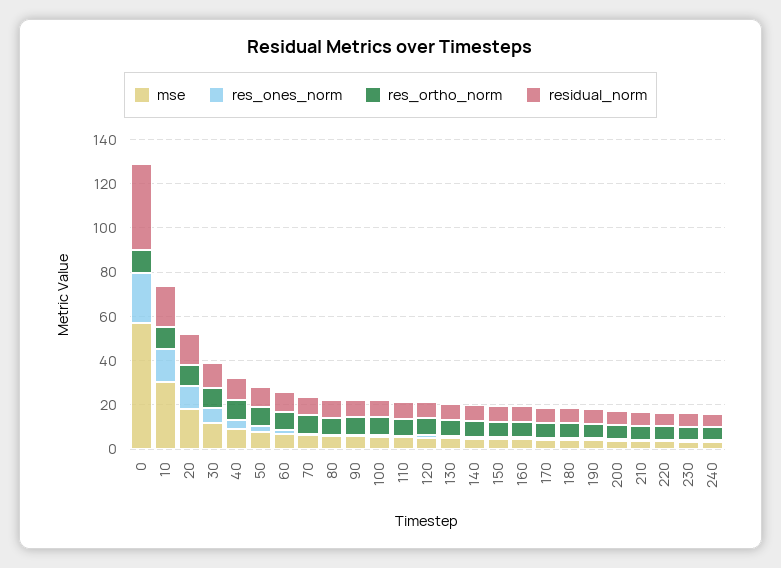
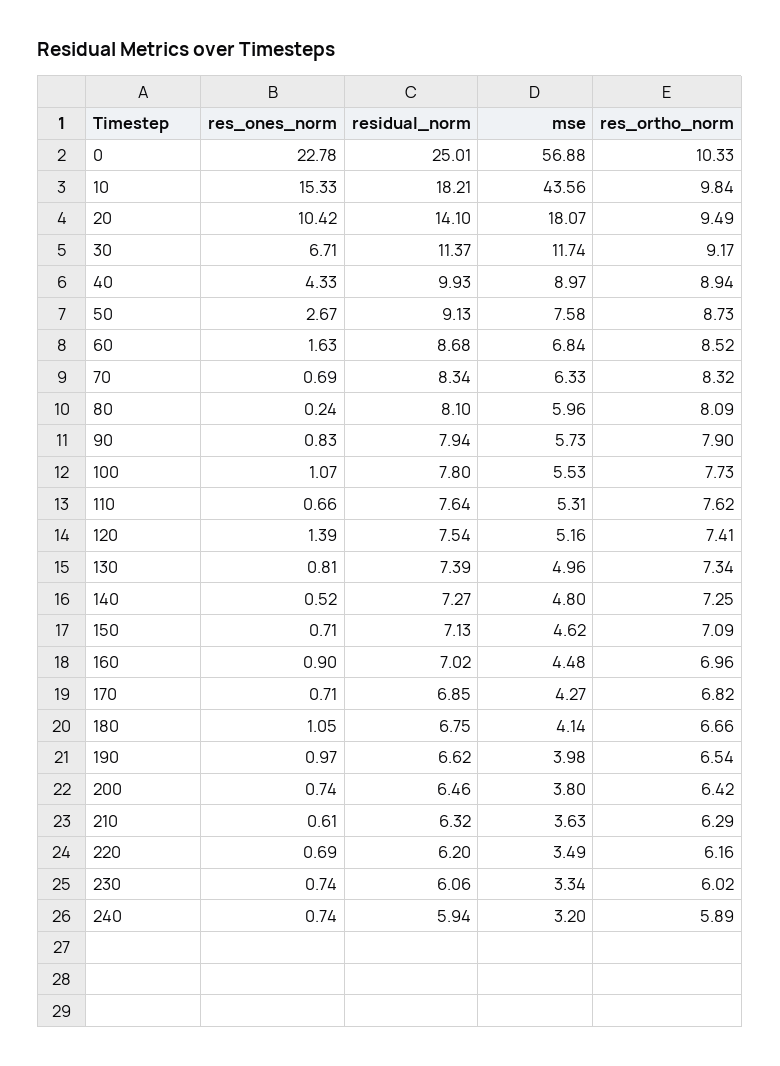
  {
    "mse": {
      "0": 56.88,
-     "10": 30,
+     "10": 43.56,
      "20": 18.07,
      "30": 11.74,
      "40": 8.97,
      "50": 7.58,
      "60": 6.84,
      "70": 6.33,
      "80": 5.96,
      "90": 5.73,
      "100": 5.53,
      "110": 5.31,
      "120": 5.16,
      "130": 4.96,
      "140": 4.8,
      "150": 4.62,
      "160": 4.48,
      "170": 4.27,
      "180": 4.14,
      "190": 3.98,
      "200": 3.8,
      "210": 3.63,
      "220": 3.49,
      "230": 3.34,
      "240": 3.2
    },
    "res_ones_norm": {
      "0": 22.78,
      "10": 15.33,
      "20": 10.42,
      "30": 6.71,
      "40": 4.33,
      "50": 2.67,
      "60": 1.63,
      "70": 0.69,
      "80": 0.24,
      "90": 0.83,
      "100": 1.07,
      "110": 0.66,
      "120": 1.39,
      "130": 0.81,
      "140": 0.52,
      "150": 0.71,
      "160": 0.9,
      "170": 0.71,
      "180": 1.05,
      "190": 0.97,
      "200": 0.74,
      "210": 0.61,
      "220": 0.69,
      "230": 0.74,
      "240": 0.74
    },
    "res_ortho_norm": {
      "0": 10.33,
      "10": 9.84,
      "20": 9.49,
      "30": 9.17,
      "40": 8.94,
      "50": 8.73,
      "60": 8.52,
      "70": 8.32,
      "80": 8.09,
      "90": 7.9,
      "100": 7.73,
      "110": 7.62,
      "120": 7.41,
      "130": 7.34,
      "140": 7.25,
      "150": 7.09,
      "160": 6.96,
      "170": 6.82,
      "180": 6.66,
      "190": 6.54,
      "200": 6.42,
      "210": 6.29,
      "220": 6.16,
      "230": 6.02,
      "240": 5.89
    },
    "residual_norm": {
-     "0": 40,
+     "0": 25.01,
      "10": 18.21,
      "20": 14.1,
      "30": 11.37,
      "40": 9.93,
      "50": 9.13,
      "60": 8.68,
      "70": 8.34,
      "80": 8.1,
      "90": 7.94,
      "100": 7.8,
      "110": 7.64,
      "120": 7.54,
      "130": 7.39,
      "140": 7.27,
      "150": 7.13,
      "160": 7.02,
      "170": 6.85,
      "180": 6.75,
      "190": 6.62,
      "200": 6.46,
      "210": 6.32,
      "220": 6.2,
      "230": 6.06,
      "240": 5.94
    }
  }

